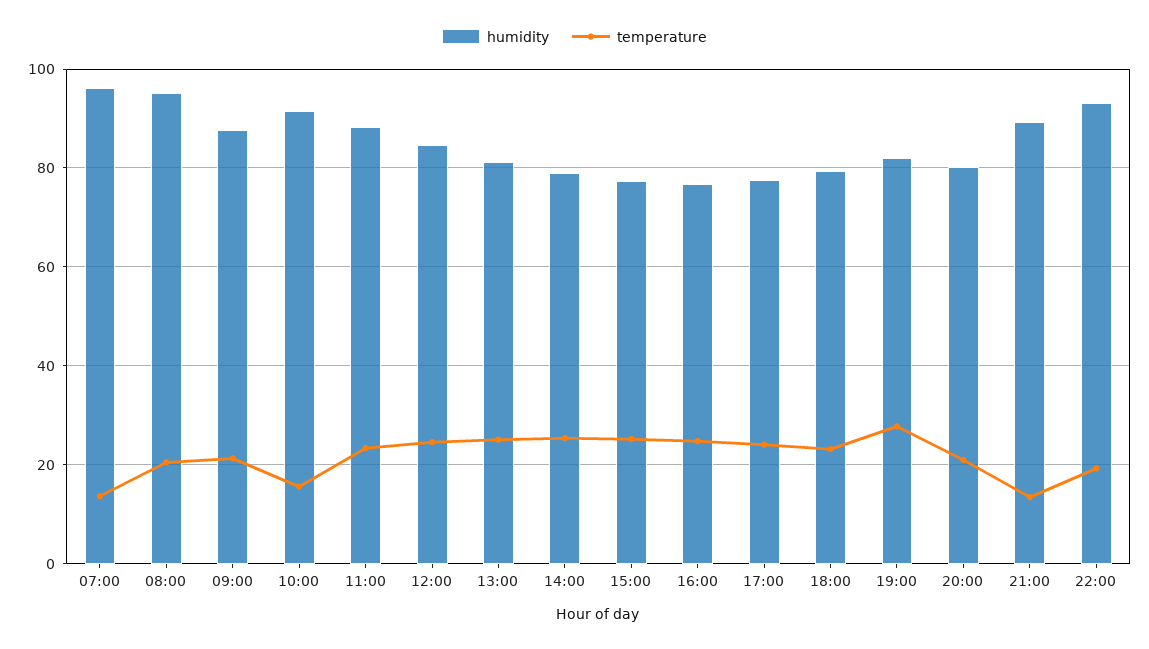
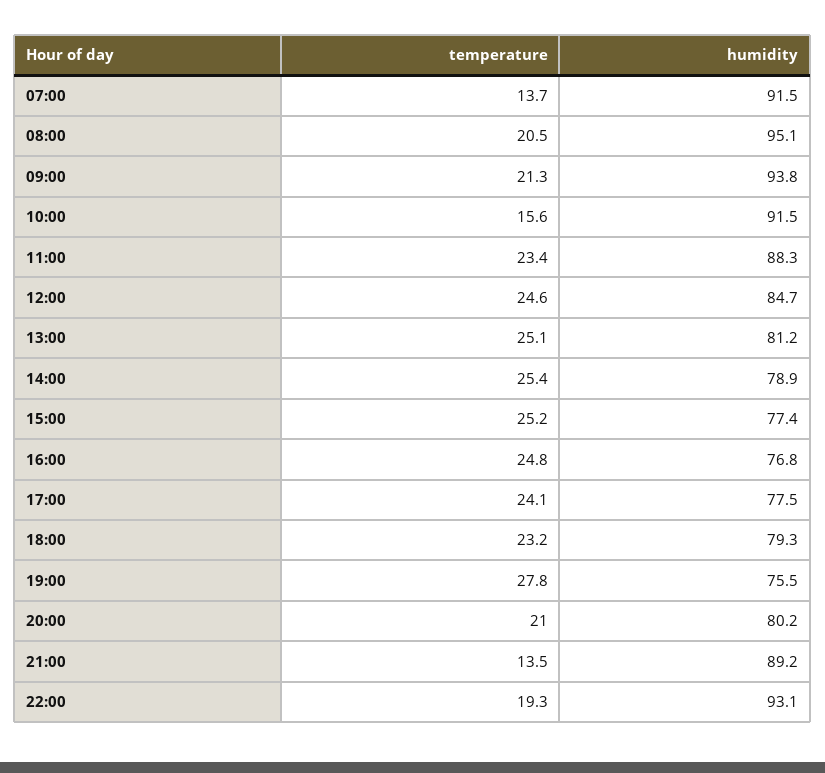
  {
    "humidity": {
-     "07:00": 96,
+     "07:00": 91.5,
      "08:00": 95.1,
-     "09:00": 88,
+     "09:00": 93.8,
      "10:00": 91.5,
      "11:00": 88.3,
      "12:00": 84.7,
      "13:00": 81.2,
      "14:00": 78.9,
      "15:00": 77.4,
      "16:00": 76.8,
      "17:00": 77.5,
      "18:00": 79.3,
-     "19:00": 82,
+     "19:00": 75.5,
      "20:00": 80.2,
      "21:00": 89.2,
      "22:00": 93.1
    },
    "temperature": {
      "07:00": 13.7,
      "08:00": 20.5,
      "09:00": 21.3,
      "10:00": 15.6,
      "11:00": 23.4,
      "12:00": 24.6,
      "13:00": 25.1,
      "14:00": 25.4,
      "15:00": 25.2,
      "16:00": 24.8,
      "17:00": 24.1,
      "18:00": 23.2,
      "19:00": 27.8,
      "20:00": 21,
      "21:00": 13.5,
      "22:00": 19.3
    }
  }

